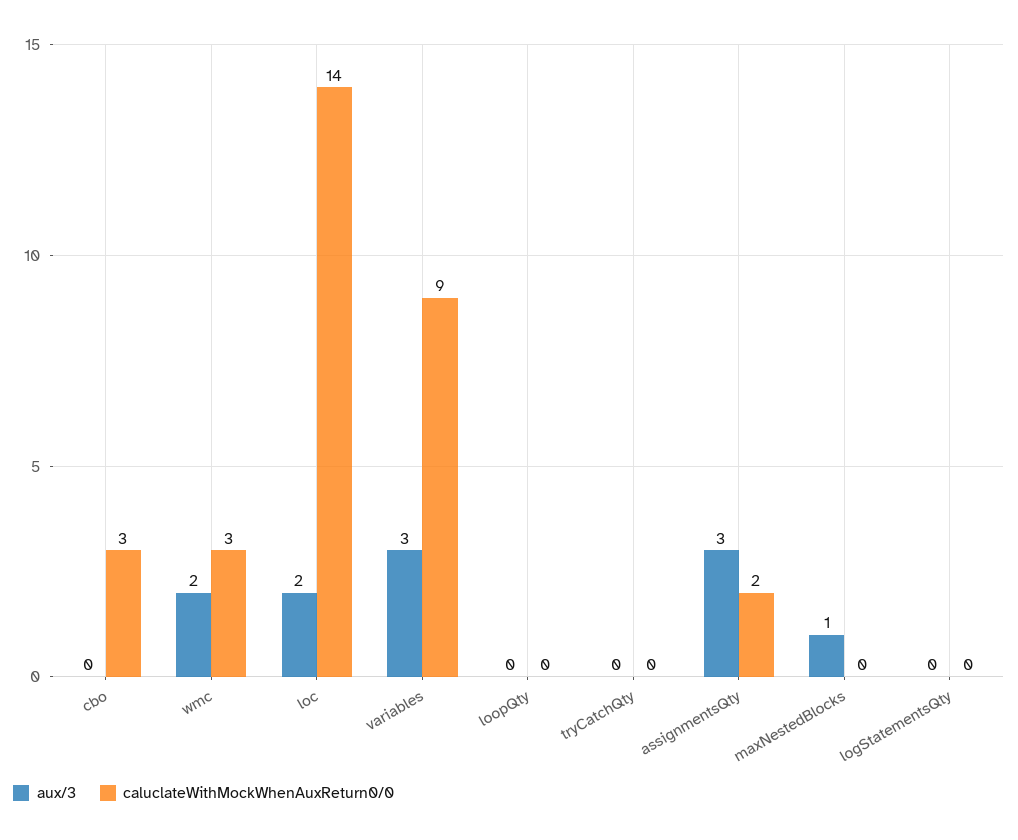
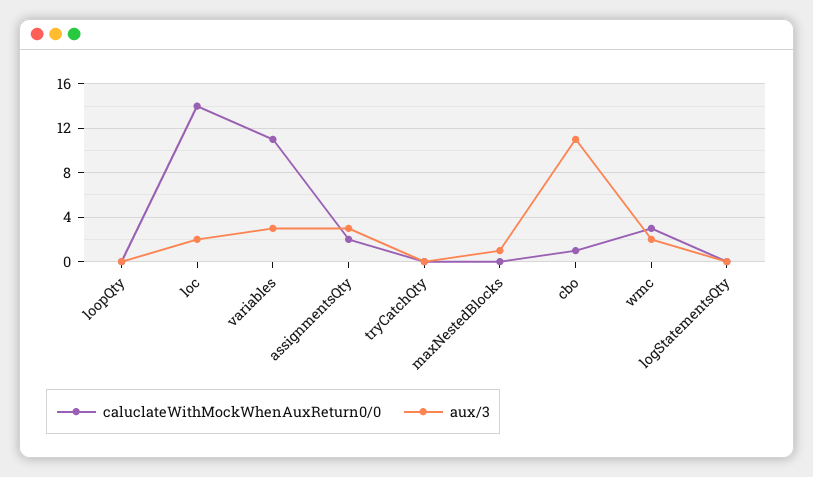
  {
    "aux/3": {
-     "cbo": 0,
+     "cbo": 11,
      "wmc": 2,
      "loc": 2,
      "variables": 3,
      "loopQty": 0,
      "tryCatchQty": 0,
      "assignmentsQty": 3,
      "maxNestedBlocks": 1,
      "logStatementsQty": 0
    },
    "caluclateWithMockWhenAuxReturn0/0": {
-     "cbo": 3,
+     "cbo": 1,
      "wmc": 3,
      "loc": 14,
-     "variables": 9,
+     "variables": 11,
      "loopQty": 0,
      "tryCatchQty": 0,
      "assignmentsQty": 2,
      "maxNestedBlocks": 0,
      "logStatementsQty": 0
    }
  }

